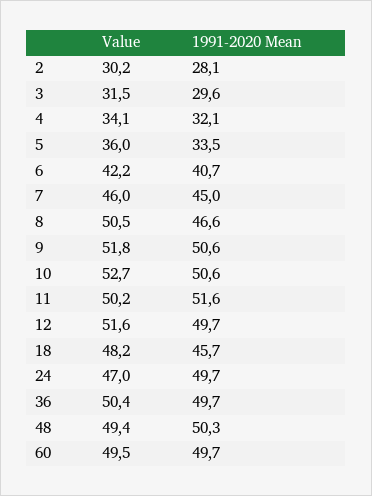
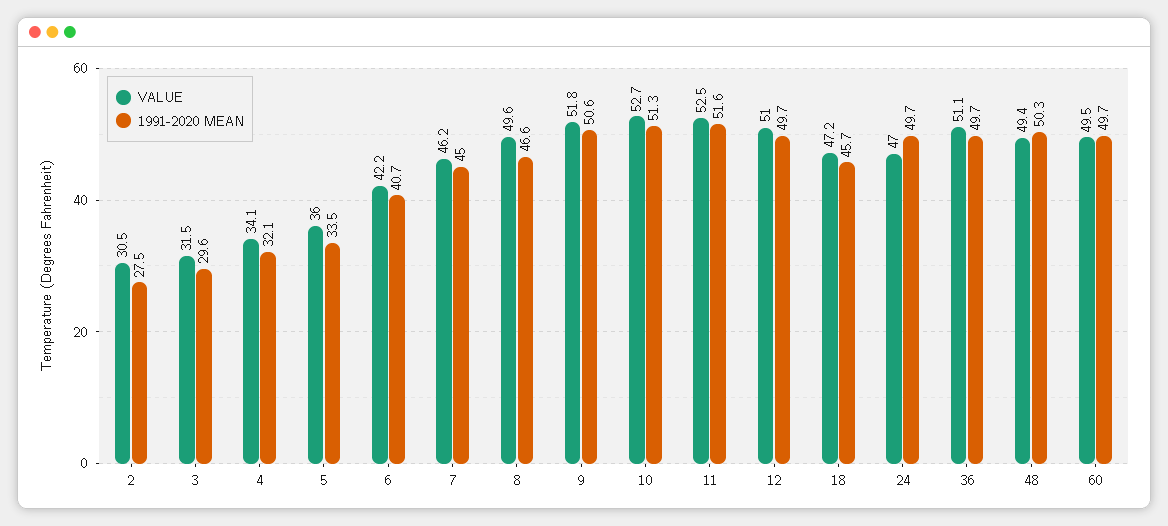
  {
    "Value": {
-     "2": 30.2,
+     "2": 30.5,
      "3": 31.5,
      "4": 34.1,
      "5": 36,
      "6": 42.2,
-     "7": 46,
+     "7": 46.2,
-     "8": 50.5,
+     "8": 49.6,
      "9": 51.8,
      "10": 52.7,
-     "11": 50.2,
+     "11": 52.5,
-     "12": 51.6,
+     "12": 51,
-     "18": 48.2,
+     "18": 47.2,
      "24": 47,
-     "36": 50.4,
+     "36": 51.1,
      "48": 49.4,
      "60": 49.5
    },
    "1991-2020 Mean": {
-     "2": 28.1,
+     "2": 27.5,
      "3": 29.6,
      "4": 32.1,
      "5": 33.5,
      "6": 40.7,
      "7": 45,
      "8": 46.6,
      "9": 50.6,
-     "10": 50.6,
+     "10": 51.3,
      "11": 51.6,
      "12": 49.7,
      "18": 45.7,
      "24": 49.7,
      "36": 49.7,
      "48": 50.3,
      "60": 49.7
    }
  }

